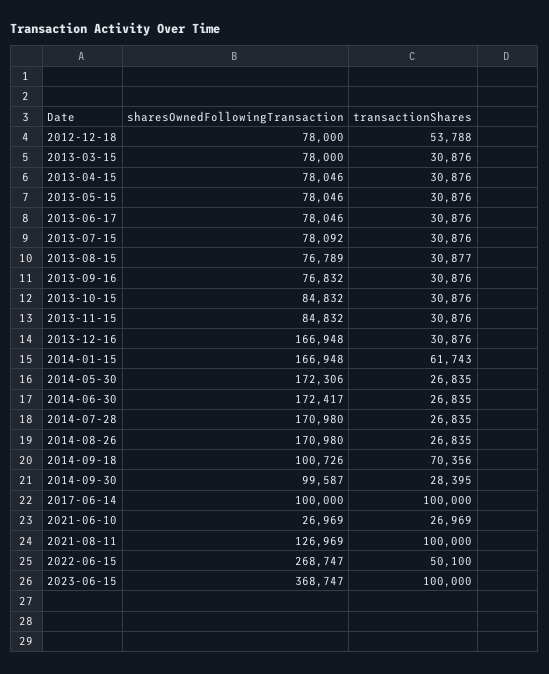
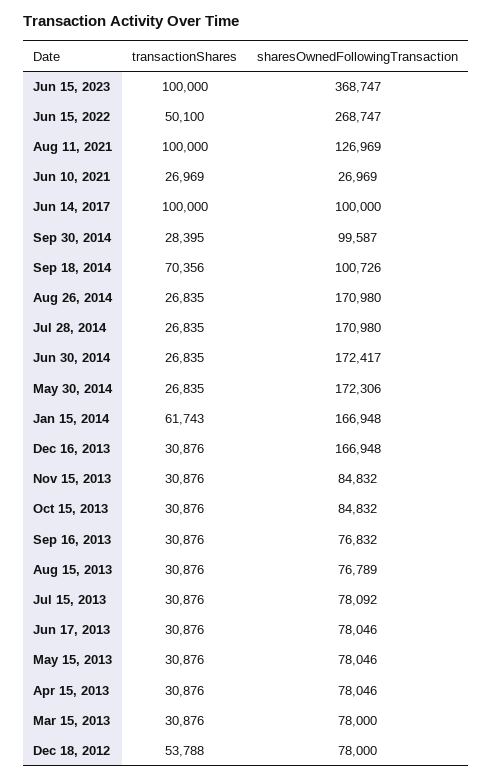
  {
    "sharesOwnedFollowingTransaction": {
      "2012-12-18": 78000,
      "2013-03-15": 78000,
      "2013-04-15": 78046,
      "2013-05-15": 78046,
      "2013-06-17": 78046,
      "2013-07-15": 78092,
      "2013-08-15": 76789,
      "2013-09-16": 76832,
      "2013-10-15": 84832,
      "2013-11-15": 84832,
      "2013-12-16": 166948,
      "2014-01-15": 166948,
      "2014-05-30": 172306,
      "2014-06-30": 172417,
      "2014-07-28": 170980,
      "2014-08-26": 170980,
      "2014-09-18": 100726,
      "2014-09-30": 99587,
      "2017-06-14": 100000,
      "2021-06-10": 26969,
      "2021-08-11": 126969,
      "2022-06-15": 268747,
      "2023-06-15": 368747
    },
    "transactionShares": {
      "2012-12-18": 53788,
      "2013-03-15": 30876,
      "2013-04-15": 30876,
      "2013-05-15": 30876,
      "2013-06-17": 30876,
      "2013-07-15": 30876,
-     "2013-08-15": 30877,
+     "2013-08-15": 30876,
      "2013-09-16": 30876,
      "2013-10-15": 30876,
      "2013-11-15": 30876,
      "2013-12-16": 30876,
      "2014-01-15": 61743,
      "2014-05-30": 26835,
      "2014-06-30": 26835,
      "2014-07-28": 26835,
      "2014-08-26": 26835,
      "2014-09-18": 70356,
      "2014-09-30": 28395,
      "2017-06-14": 100000,
      "2021-06-10": 26969,
      "2021-08-11": 100000,
      "2022-06-15": 50100,
      "2023-06-15": 100000
    }
  }

